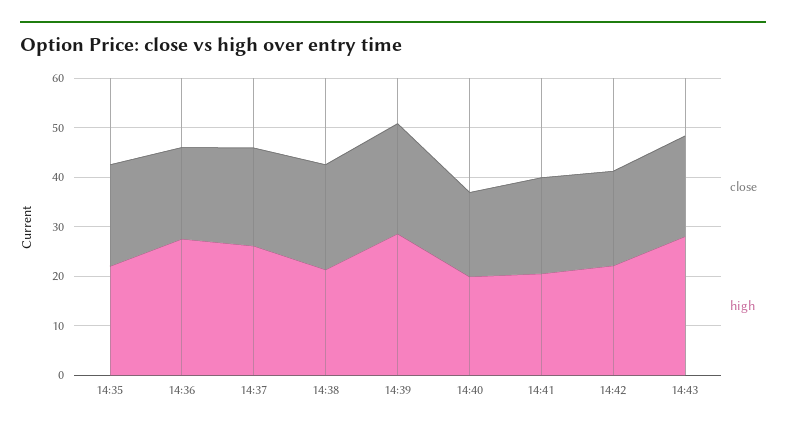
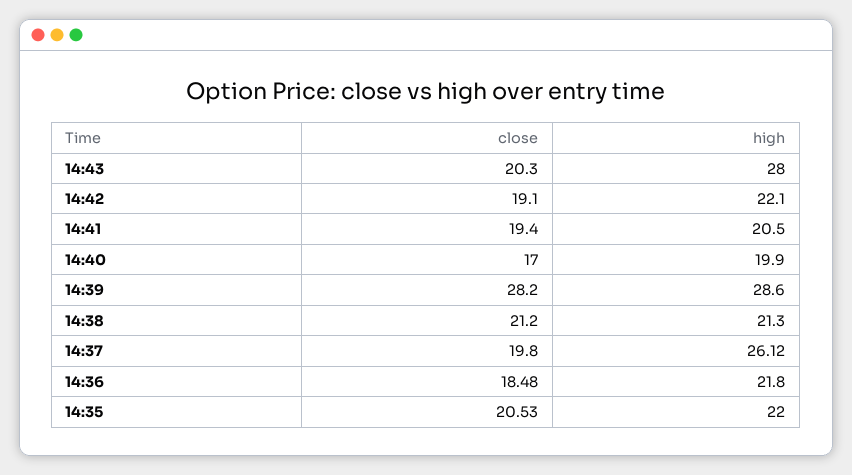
  {
    "close": {
      "14:35": 20.53,
      "14:36": 18.48,
      "14:37": 19.8,
      "14:38": 21.2,
-     "14:39": 22,
+     "14:39": 28.2,
      "14:40": 17,
      "14:41": 19.4,
      "14:42": 19.1,
      "14:43": 20.3
    },
    "high": {
      "14:35": 22,
-     "14:36": 28,
+     "14:36": 21.8,
      "14:37": 26.12,
      "14:38": 21.3,
      "14:39": 28.6,
      "14:40": 19.9,
      "14:41": 20.5,
      "14:42": 22.1,
      "14:43": 28
    }
  }

